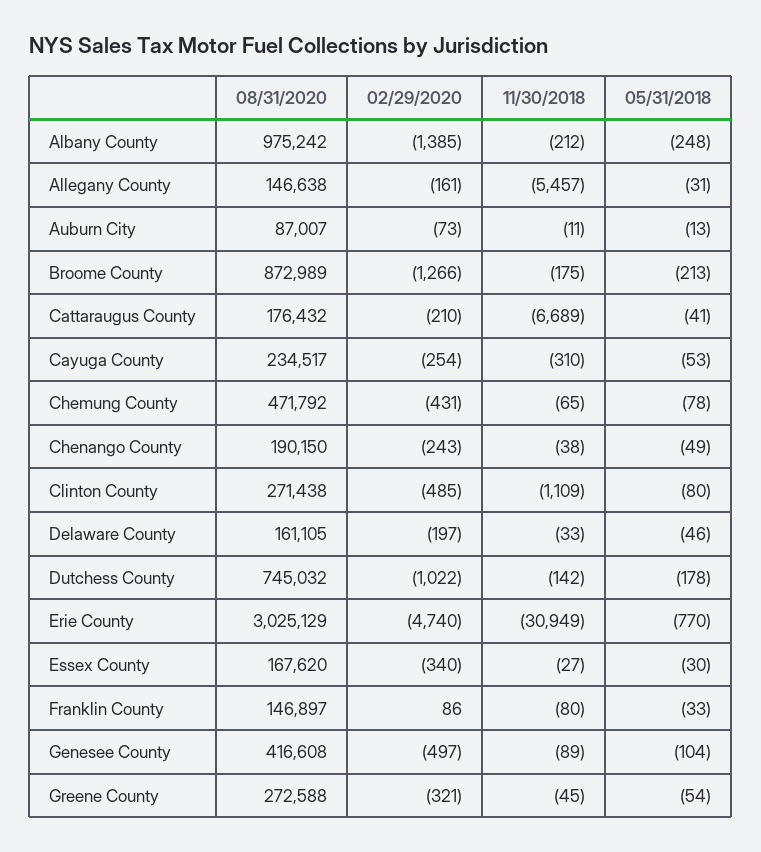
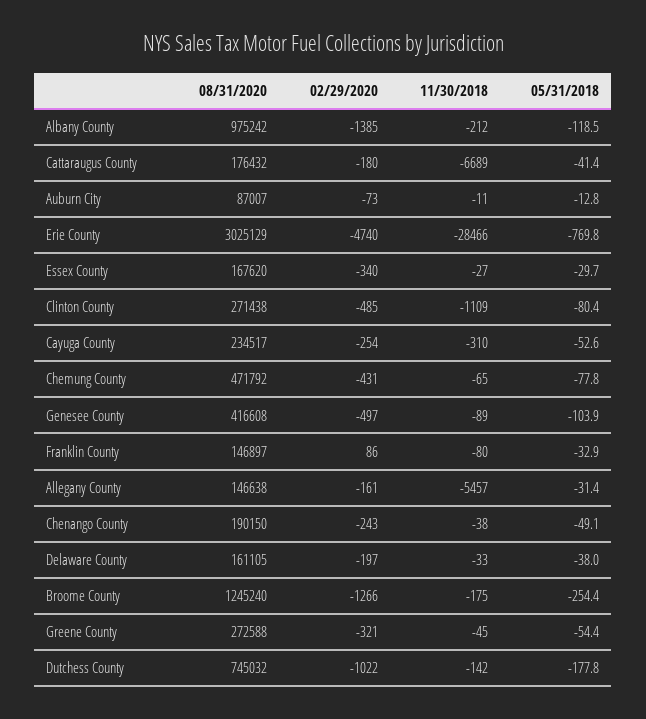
  {
    "08/31/2020": {
      "Albany County": 975242,
      "Allegany County": 146638,
      "Auburn City": 87007,
-     "Broome County": 872989,
+     "Broome County": 1245240,
      "Cattaraugus County": 176432,
      "Cayuga County": 234517,
      "Chemung County": 471792,
      "Chenango County": 190150,
      "Clinton County": 271438,
      "Delaware County": 161105,
      "Dutchess County": 745032,
      "Erie County": 3025129,
      "Essex County": 167620,
      "Franklin County": 146897,
      "Genesee County": 416608,
      "Greene County": 272588
    },
    "02/29/2020": {
      "Albany County": -1385,
      "Allegany County": -161,
      "Auburn City": -73,
      "Broome County": -1266,
-     "Cattaraugus County": -210,
+     "Cattaraugus County": -180,
      "Cayuga County": -254,
      "Chemung County": -431,
      "Chenango County": -243,
      "Clinton County": -485,
      "Delaware County": -197,
      "Dutchess County": -1022,
      "Erie County": -4740,
      "Essex County": -340,
      "Franklin County": 86,
      "Genesee County": -497,
      "Greene County": -321
    },
    "11/30/2018": {
      "Albany County": -212,
      "Allegany County": -5457,
      "Auburn City": -11,
      "Broome County": -175,
      "Cattaraugus County": -6689,
      "Cayuga County": -310,
      "Chemung County": -65,
      "Chenango County": -38,
      "Clinton County": -1109,
      "Delaware County": -33,
      "Dutchess County": -142,
-     "Erie County": -30949,
+     "Erie County": -28466,
      "Essex County": -27,
      "Franklin County": -80,
      "Genesee County": -89,
      "Greene County": -45
    },
    "05/31/2018": {
-     "Albany County": -248,
+     "Albany County": -118.5,
      "Allegany County": -31.4,
      "Auburn City": -12.8,
-     "Broome County": -213,
+     "Broome County": -254.4,
      "Cattaraugus County": -41.4,
      "Cayuga County": -52.6,
      "Chemung County": -77.8,
      "Chenango County": -49.1,
      "Clinton County": -80.4,
-     "Delaware County": -46,
+     "Delaware County": -38,
      "Dutchess County": -177.8,
      "Erie County": -769.8,
      "Essex County": -29.7,
      "Franklin County": -32.9,
      "Genesee County": -103.9,
      "Greene County": -54.4
    }
  }

